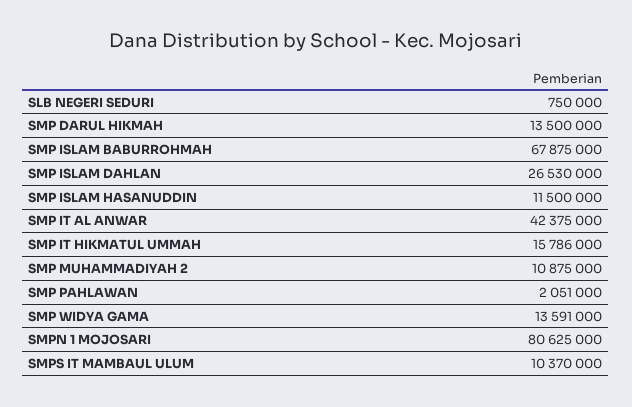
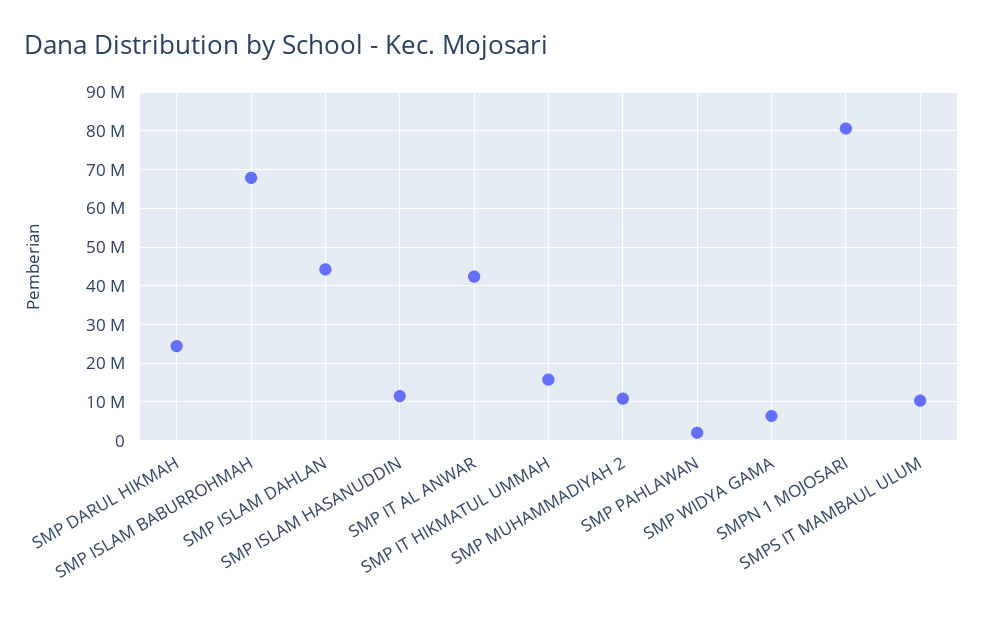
  {
-   "SLB NEGERI SEDURI": 750000,
-   "SMP DARUL HIKMAH": 13500000,
+   "SMP DARUL HIKMAH": 24000000,
    "SMP ISLAM BABURROHMAH": 67875000,
-   "SMP ISLAM DAHLAN": 26530000,
+   "SMP ISLAM DAHLAN": 44000000,
    "SMP ISLAM HASANUDDIN": 11500000,
    "SMP IT AL ANWAR": 42375000,
    "SMP IT HIKMATUL UMMAH": 15786000,
    "SMP MUHAMMADIYAH 2": 10875000,
    "SMP PAHLAWAN": 2051000,
-   "SMP WIDYA GAMA": 13591000,
+   "SMP WIDYA GAMA": 6000000,
    "SMPN 1 MOJOSARI": 80625000,
    "SMPS IT MAMBAUL ULUM": 10370000
  }

